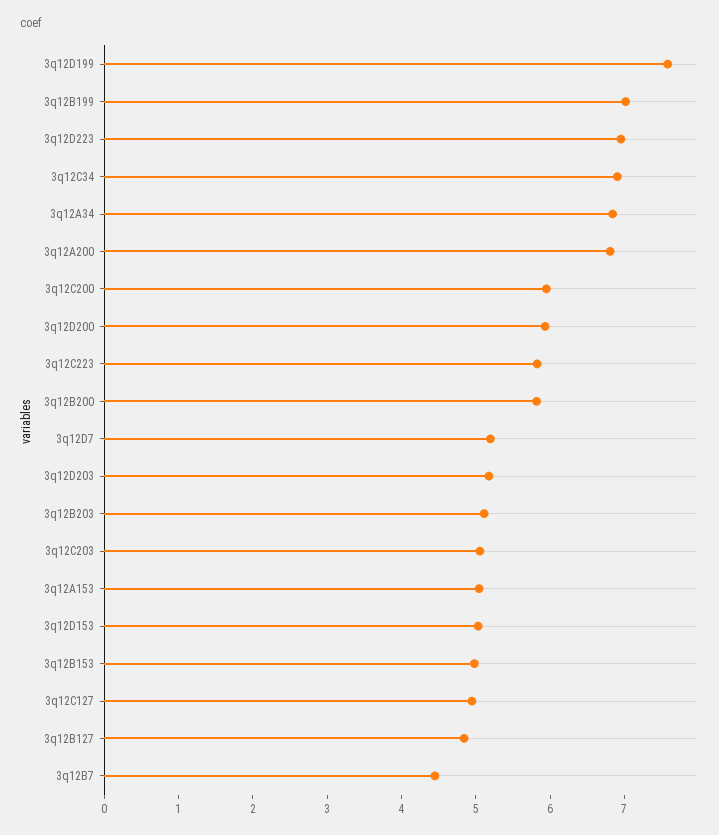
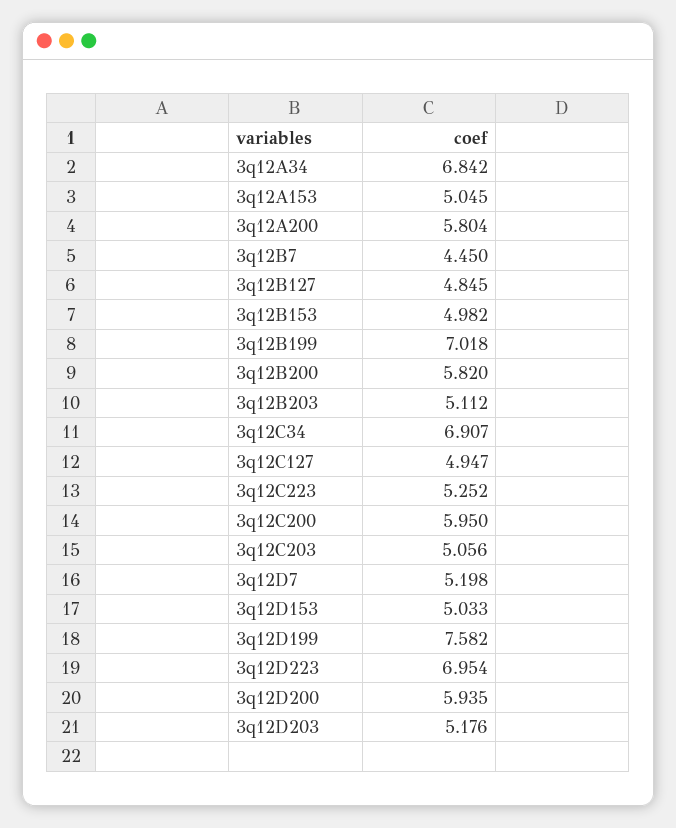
  {
    "3q12D199": 7.582,
    "3q12B199": 7.018,
    "3q12D223": 6.954,
    "3q12C34": 6.907,
    "3q12A34": 6.842,
-   "3q12A200": 6.8,
+   "3q12A200": 5.804,
    "3q12C200": 5.95,
    "3q12D200": 5.935,
-   "3q12C223": 5.8,
+   "3q12C223": 5.252,
    "3q12B200": 5.82,
    "3q12D7": 5.198,
    "3q12D203": 5.176,
    "3q12B203": 5.112,
    "3q12C203": 5.056,
    "3q12A153": 5.045,
    "3q12D153": 5.033,
    "3q12B153": 4.982,
    "3q12C127": 4.947,
    "3q12B127": 4.845,
    "3q12B7": 4.45
  }

